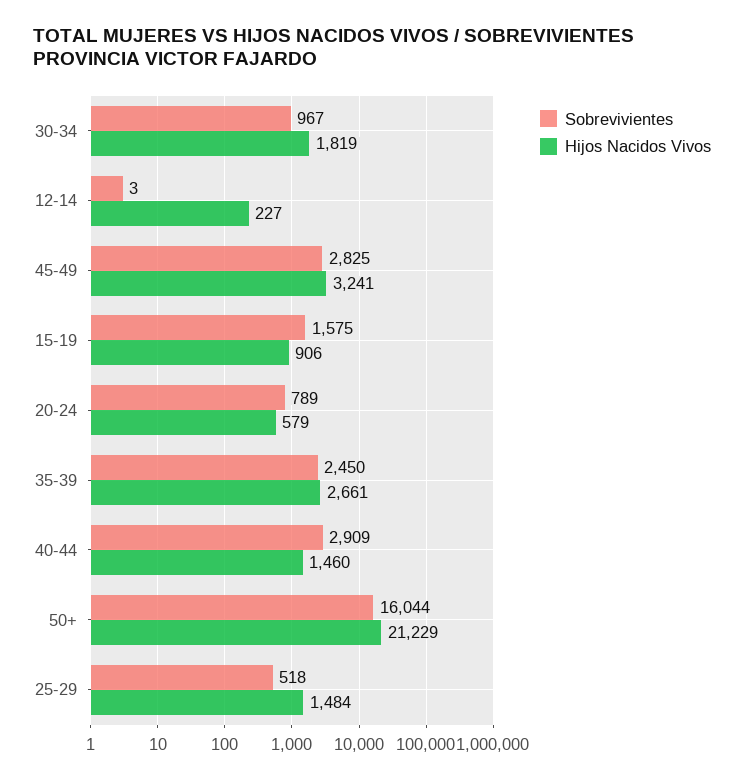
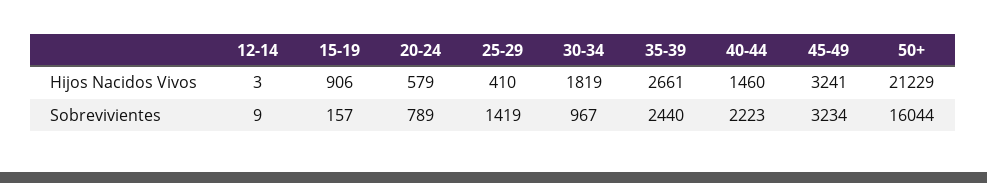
  {
    "Sobrevivientes": {
      "30-34": 967,
-     "12-14": 3,
+     "12-14": 9,
-     "45-49": 2825,
+     "45-49": 3234,
-     "15-19": 1575,
+     "15-19": 157,
      "20-24": 789,
-     "35-39": 2450,
+     "35-39": 2440,
-     "40-44": 2909,
+     "40-44": 2223,
      "50+": 16044,
-     "25-29": 518
+     "25-29": 1419
    },
    "Hijos Nacidos Vivos": {
      "30-34": 1819,
-     "12-14": 227,
+     "12-14": 3,
      "45-49": 3241,
      "15-19": 906,
      "20-24": 579,
      "35-39": 2661,
      "40-44": 1460,
      "50+": 21229,
-     "25-29": 1484
+     "25-29": 410
    }
  }

